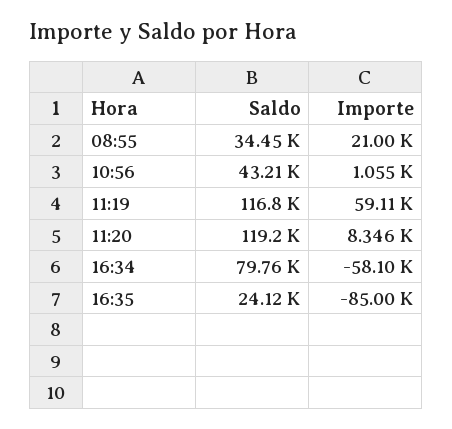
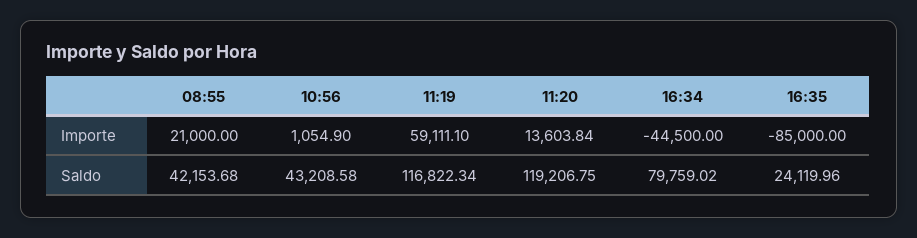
  {
    "Saldo": {
-     "08:55": 34450,
+     "08:55": 42153.68,
      "10:56": 43208.58,
      "11:19": 116822.34,
      "11:20": 119206.75,
      "16:34": 79759.02,
      "16:35": 24119.96
    },
    "Importe": {
      "08:55": 21000,
      "10:56": 1054.9,
      "11:19": 59111.1,
-     "11:20": 8346,
+     "11:20": 13603.84,
-     "16:34": -58100,
+     "16:34": -44500,
      "16:35": -85000
    }
  }

